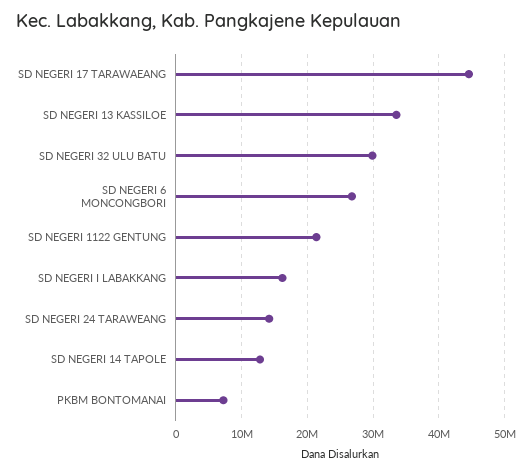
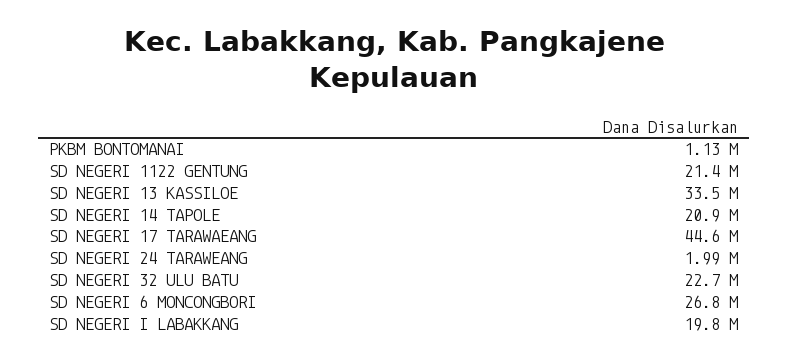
  {
    "SD NEGERI 17 TARAWAEANG": 44600000,
    "SD NEGERI 13 KASSILOE": 33500000,
-   "SD NEGERI 32 ULU BATU": 30000000,
+   "SD NEGERI 32 ULU BATU": 22700000,
    "SD NEGERI 6 MONCONGBORI": 26800000,
    "SD NEGERI 1122 GENTUNG": 21400000,
-   "SD NEGERI I LABAKKANG": 16000000,
+   "SD NEGERI I LABAKKANG": 19800000,
-   "SD NEGERI 24 TARAWEANG": 14000000,
+   "SD NEGERI 24 TARAWEANG": 1990000,
-   "SD NEGERI 14 TAPOLE": 13000000,
+   "SD NEGERI 14 TAPOLE": 20900000,
-   "PKBM BONTOMANAI": 7000000
+   "PKBM BONTOMANAI": 1130000
  }

